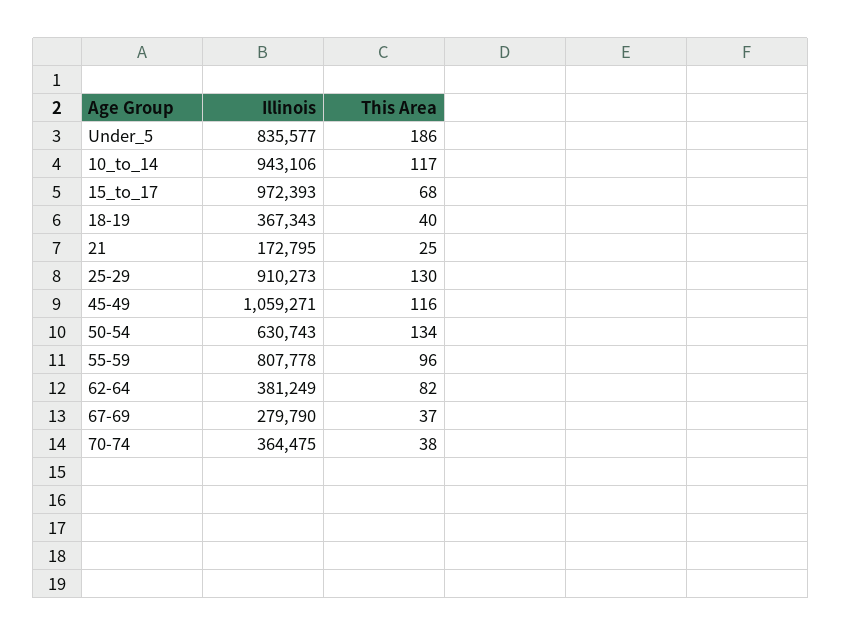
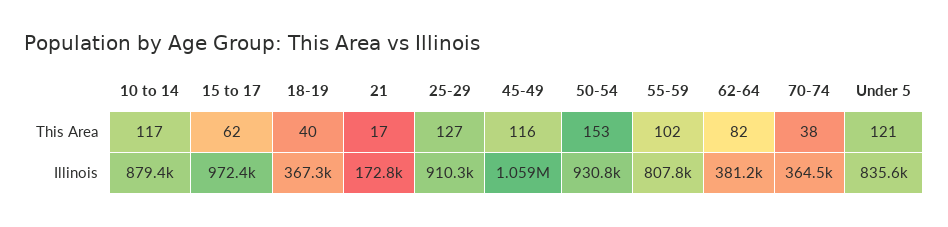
  {
    "Illinois": {
      "Under_5": 835577,
-     "10_to_14": 943106,
+     "10_to_14": 879400,
      "15_to_17": 972393,
      "18-19": 367343,
      "21": 172795,
      "25-29": 910273,
      "45-49": 1059271,
-     "50-54": 630743,
+     "50-54": 930800,
      "55-59": 807778,
      "62-64": 381249,
-     "67-69": 279790,
      "70-74": 364475
    },
    "This Area": {
-     "Under_5": 186,
+     "Under_5": 121,
      "10_to_14": 117,
-     "15_to_17": 68,
+     "15_to_17": 62,
      "18-19": 40,
-     "21": 25,
+     "21": 17,
-     "25-29": 130,
+     "25-29": 127,
      "45-49": 116,
-     "50-54": 134,
+     "50-54": 153,
-     "55-59": 96,
+     "55-59": 102,
      "62-64": 82,
-     "67-69": 37,
      "70-74": 38
    }
  }

